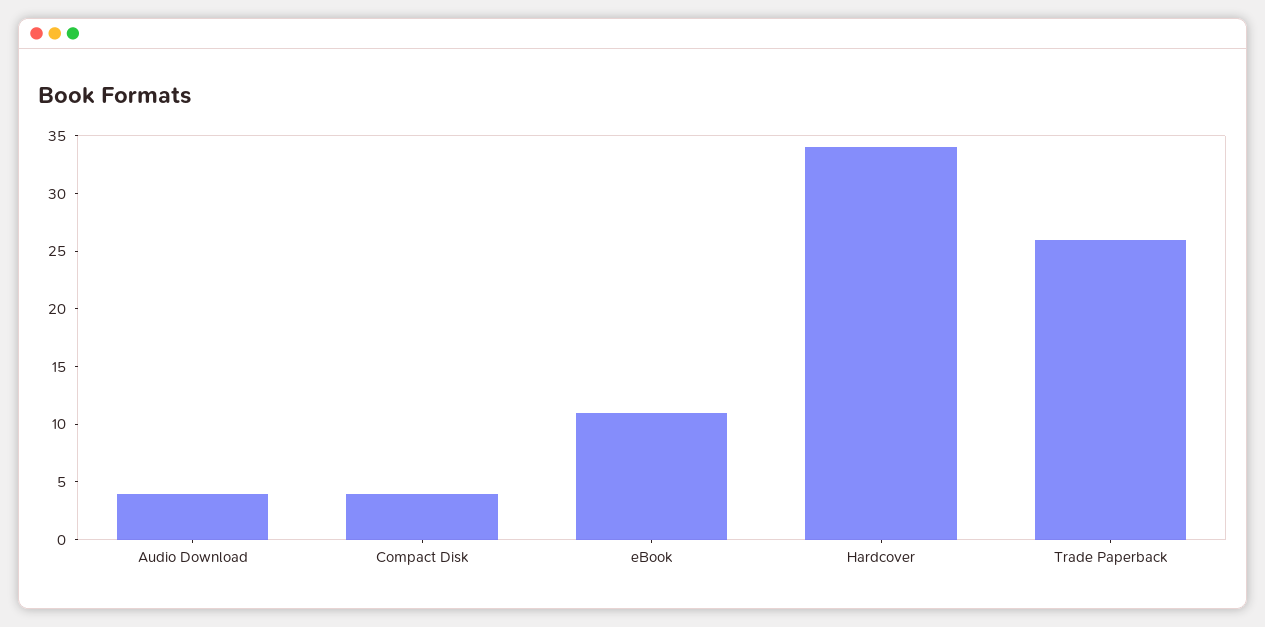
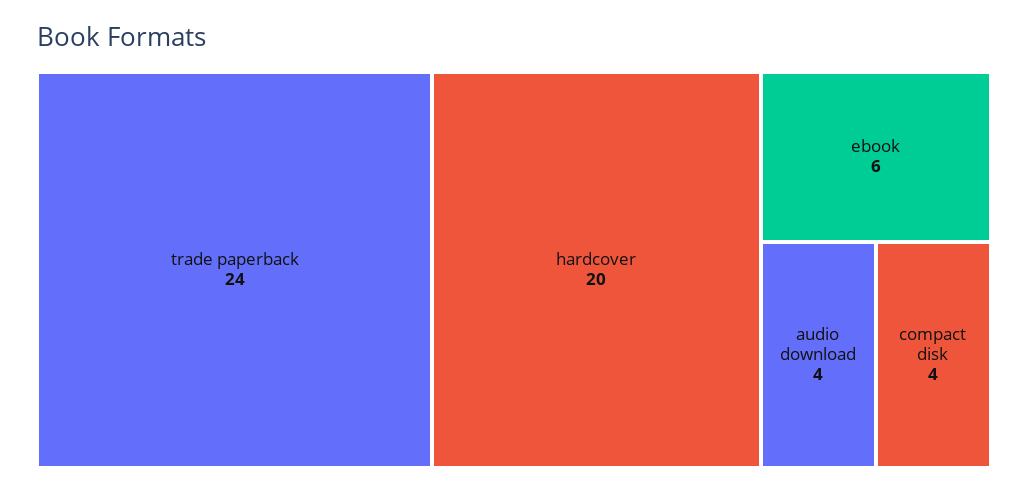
  {
    "Audio Download": 4,
    "Compact Disk": 4,
-   "eBook": 11,
+   "eBook": 6,
-   "Hardcover": 34,
+   "Hardcover": 20,
-   "Trade Paperback": 26
+   "Trade Paperback": 24
  }

